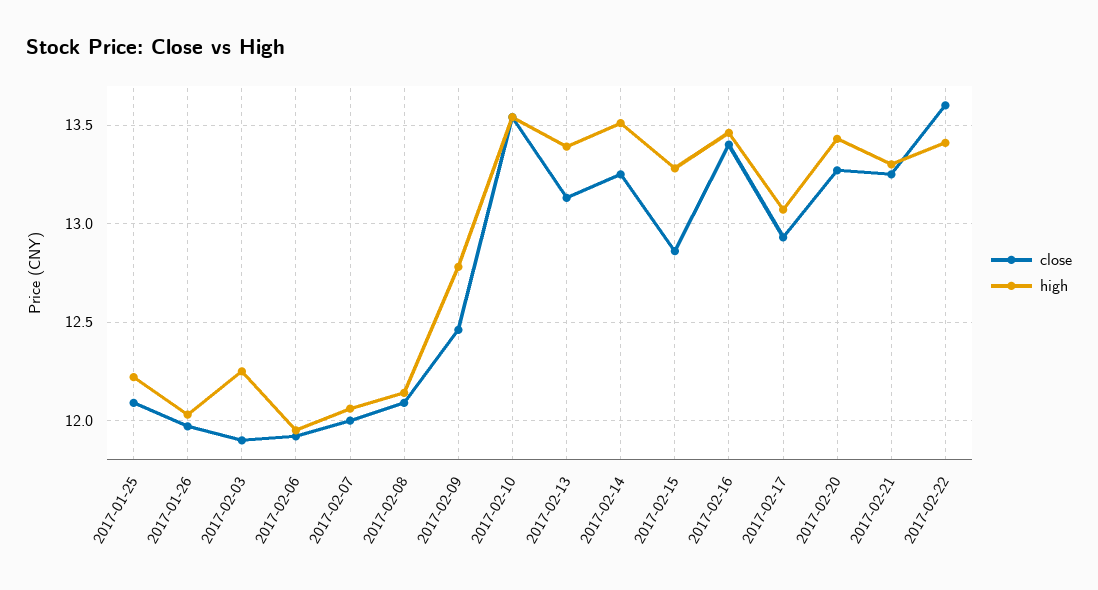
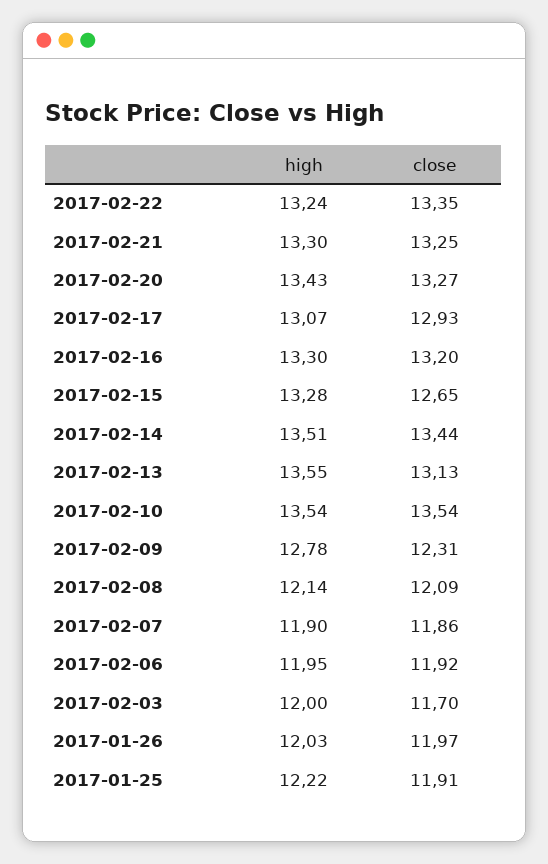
  {
    "close": {
-     "2017-01-25": 12.1,
+     "2017-01-25": 11.91,
      "2017-01-26": 11.97,
-     "2017-02-03": 11.9,
+     "2017-02-03": 11.7,
      "2017-02-06": 11.92,
-     "2017-02-07": 12,
+     "2017-02-07": 11.86,
      "2017-02-08": 12.09,
-     "2017-02-09": 12.45,
+     "2017-02-09": 12.31,
      "2017-02-10": 13.54,
      "2017-02-13": 13.13,
-     "2017-02-14": 13.25,
+     "2017-02-14": 13.44,
-     "2017-02-15": 12.85,
+     "2017-02-15": 12.65,
-     "2017-02-16": 13.4,
+     "2017-02-16": 13.2,
      "2017-02-17": 12.93,
      "2017-02-20": 13.27,
      "2017-02-21": 13.25,
-     "2017-02-22": 13.6
+     "2017-02-22": 13.35
    },
    "high": {
      "2017-01-25": 12.22,
      "2017-01-26": 12.03,
-     "2017-02-03": 12.25,
+     "2017-02-03": 12,
      "2017-02-06": 11.95,
-     "2017-02-07": 12.05,
+     "2017-02-07": 11.9,
      "2017-02-08": 12.14,
      "2017-02-09": 12.78,
      "2017-02-10": 13.54,
-     "2017-02-13": 13.4,
+     "2017-02-13": 13.55,
      "2017-02-14": 13.51,
      "2017-02-15": 13.28,
-     "2017-02-16": 13.45,
+     "2017-02-16": 13.3,
      "2017-02-17": 13.07,
      "2017-02-20": 13.43,
      "2017-02-21": 13.3,
-     "2017-02-22": 13.4
+     "2017-02-22": 13.24
    }
  }

